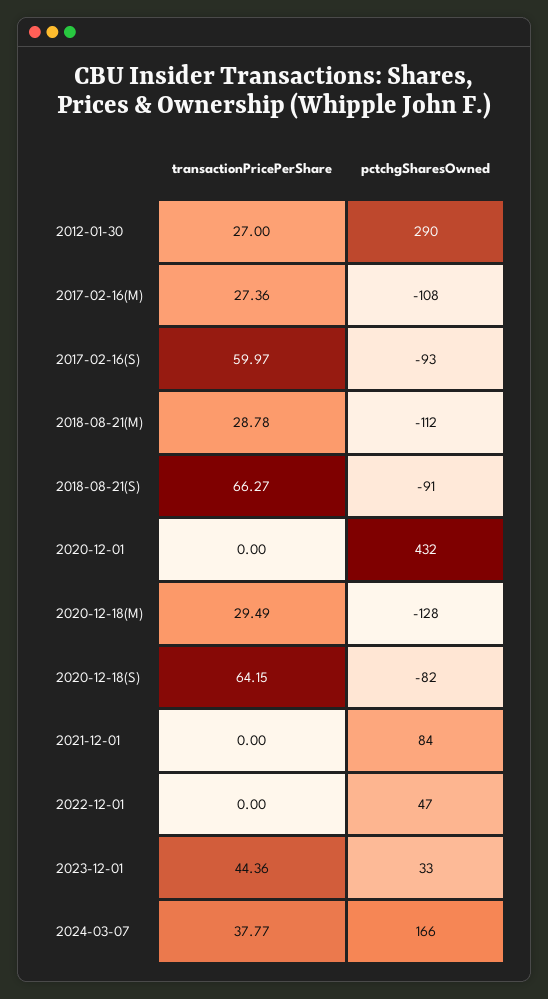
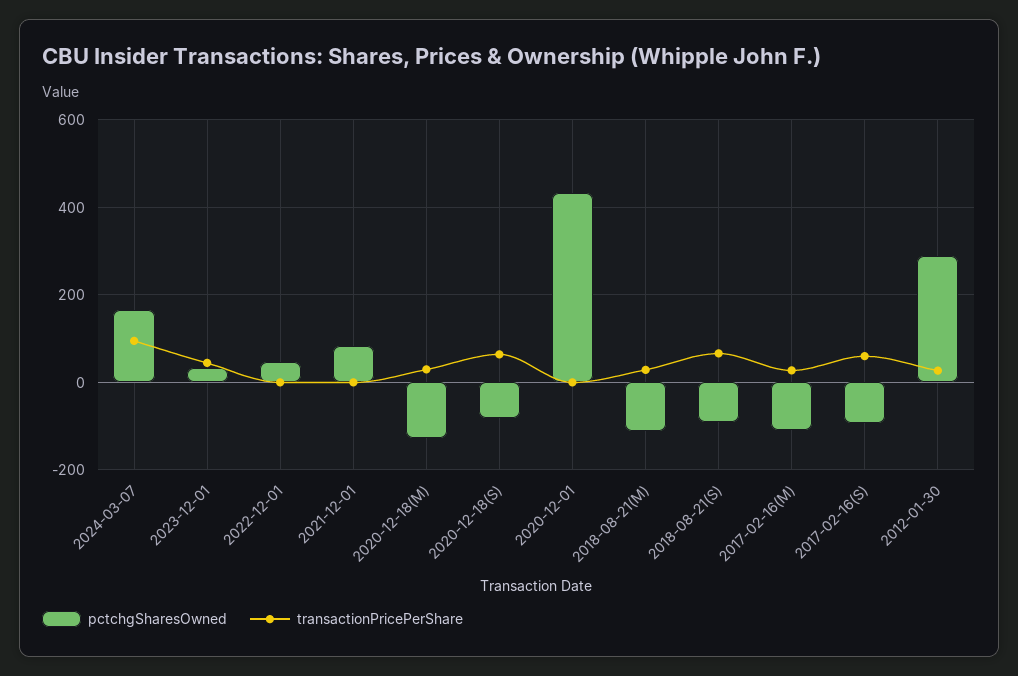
  {
    "transactionPricePerShare": {
      "2012-01-30": 27,
      "2017-02-16(M)": 27.36,
      "2017-02-16(S)": 59.97,
      "2018-08-21(M)": 28.78,
      "2018-08-21(S)": 66.27,
      "2020-12-01": 0,
      "2020-12-18(M)": 29.49,
      "2020-12-18(S)": 64.15,
      "2021-12-01": 0,
      "2022-12-01": 0,
      "2023-12-01": 44.36,
-     "2024-03-07": 37.77
+     "2024-03-07": 100
    },
    "pctchgSharesOwned": {
      "2012-01-30": 290,
      "2017-02-16(M)": -108,
      "2017-02-16(S)": -93,
      "2018-08-21(M)": -112,
      "2018-08-21(S)": -91,
      "2020-12-01": 432,
      "2020-12-18(M)": -128,
      "2020-12-18(S)": -82,
      "2021-12-01": 84,
      "2022-12-01": 47,
      "2023-12-01": 33,
      "2024-03-07": 166
    }
  }

